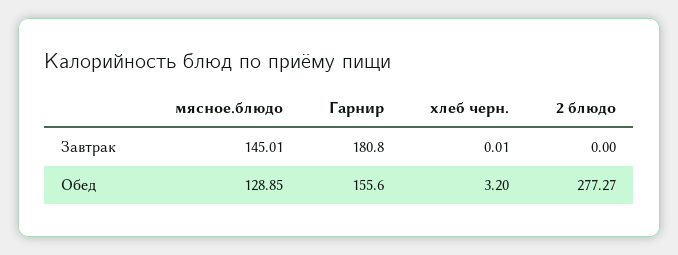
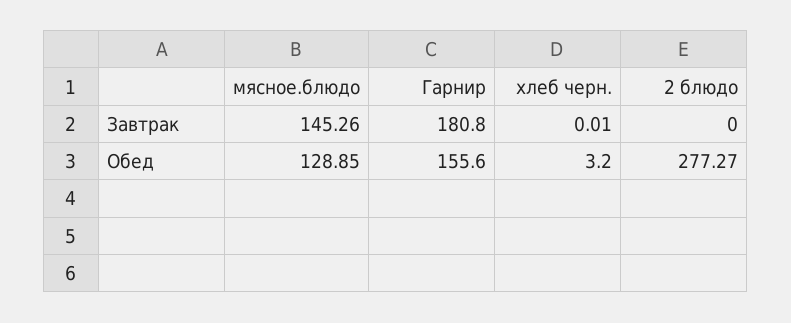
  {
    "мясное.блюдо": {
-     "Завтрак": 145.01,
+     "Завтрак": 145.26,
      "Обед": 128.85
    },
    "Гарнир": {
      "Завтрак": 180.8,
      "Обед": 155.6
    },
    "хлеб черн.": {
      "Завтрак": 0.01,
      "Обед": 3.2
    },
    "2 блюдо": {
      "Завтрак": 0,
      "Обед": 277.27
    }
  }

